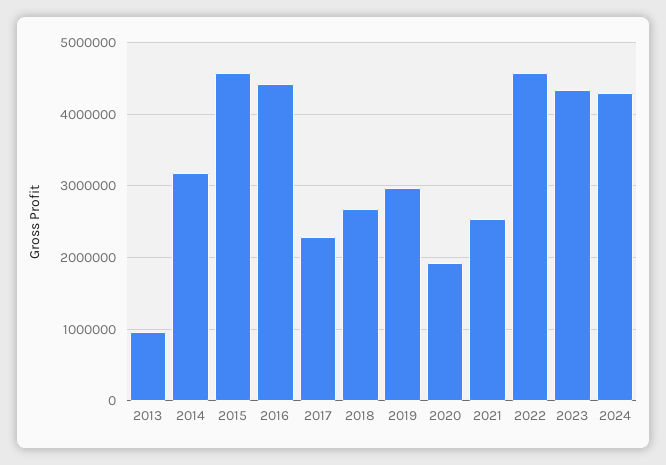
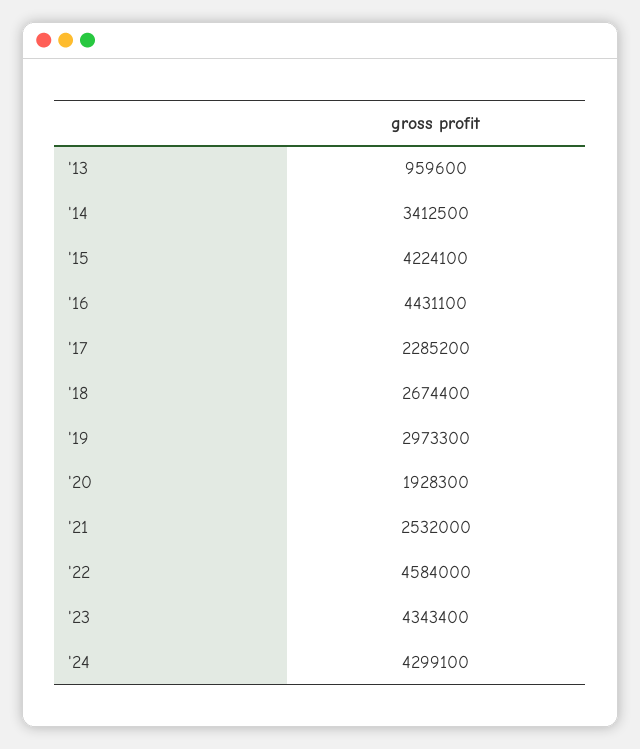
  {
    "2013": 959600,
-   "2014": 3200000,
+   "2014": 3412500,
-   "2015": 4600000,
+   "2015": 4224100,
    "2016": 4431100,
    "2017": 2285200,
    "2018": 2674400,
    "2019": 2973300,
    "2020": 1928300,
    "2021": 2532000,
    "2022": 4584000,
    "2023": 4343400,
    "2024": 4299100
  }

